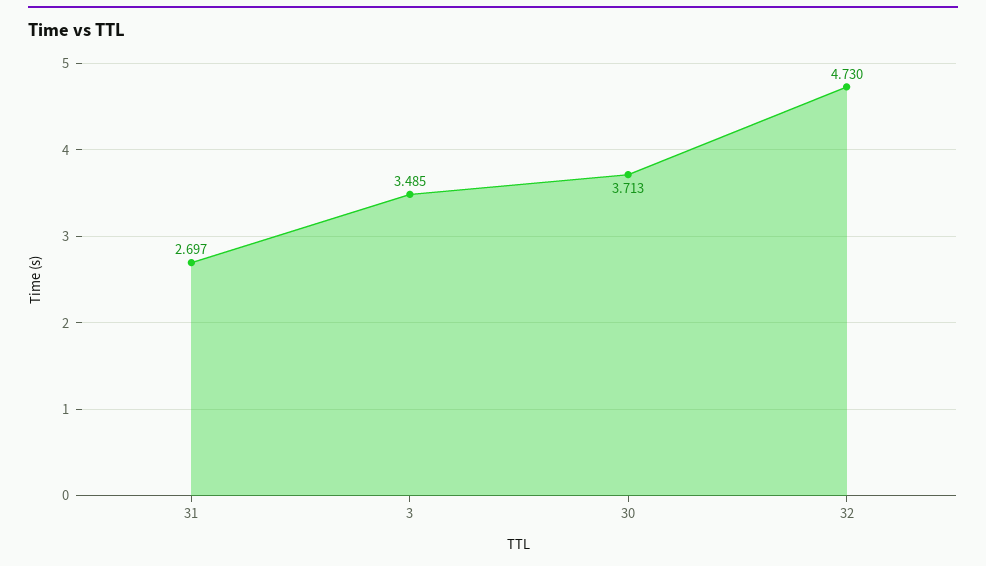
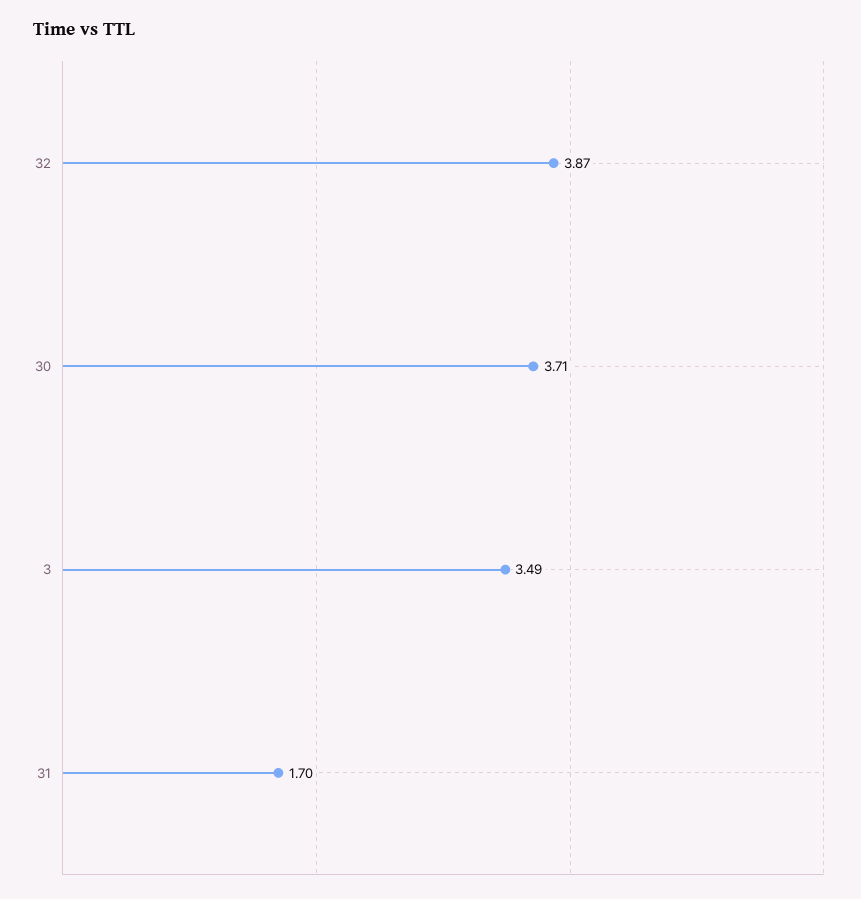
  {
-   "31": 2.697,
+   "31": 1.7,
    "3": 3.485,
    "30": 3.713,
-   "32": 4.73
+   "32": 3.87
  }

